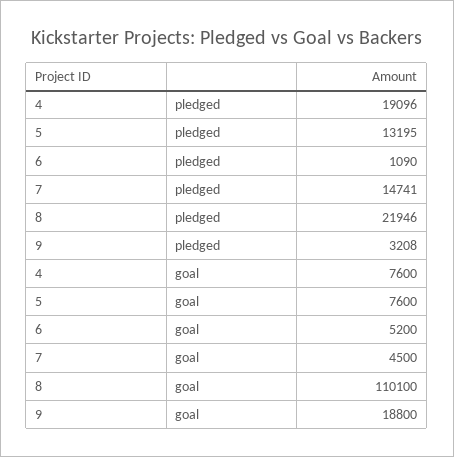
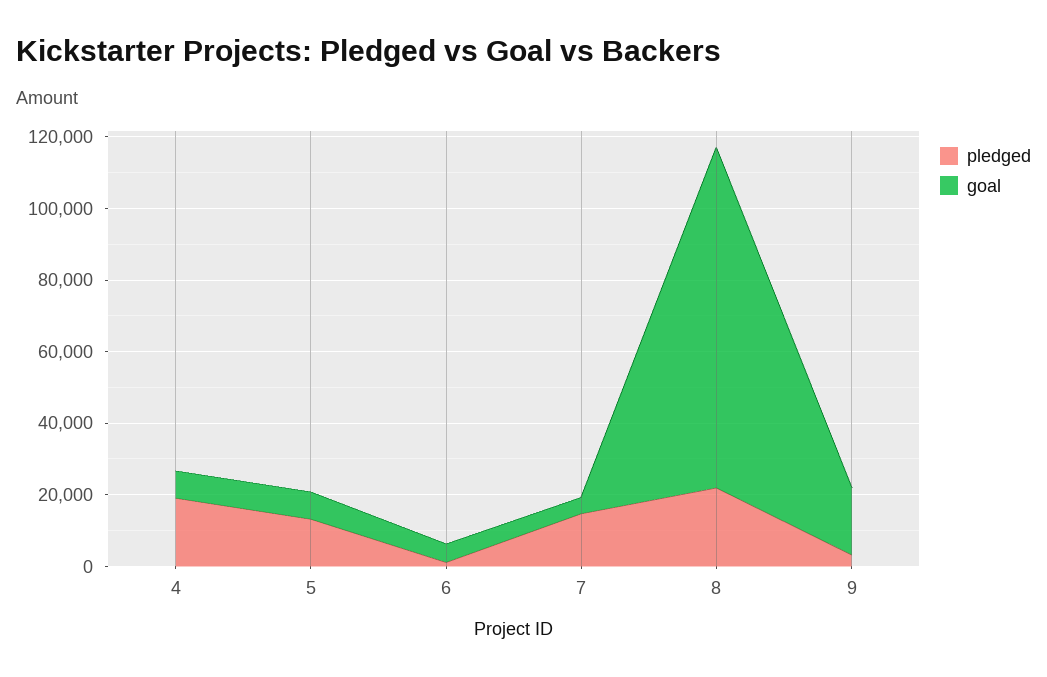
  {
    "pledged": {
      "4": 19096,
      "5": 13195,
      "6": 1090,
      "7": 14741,
      "8": 21946,
      "9": 3208
    },
    "goal": {
      "4": 7600,
      "5": 7600,
      "6": 5200,
      "7": 4500,
-     "8": 110100,
+     "8": 95000,
      "9": 18800
    }
  }

